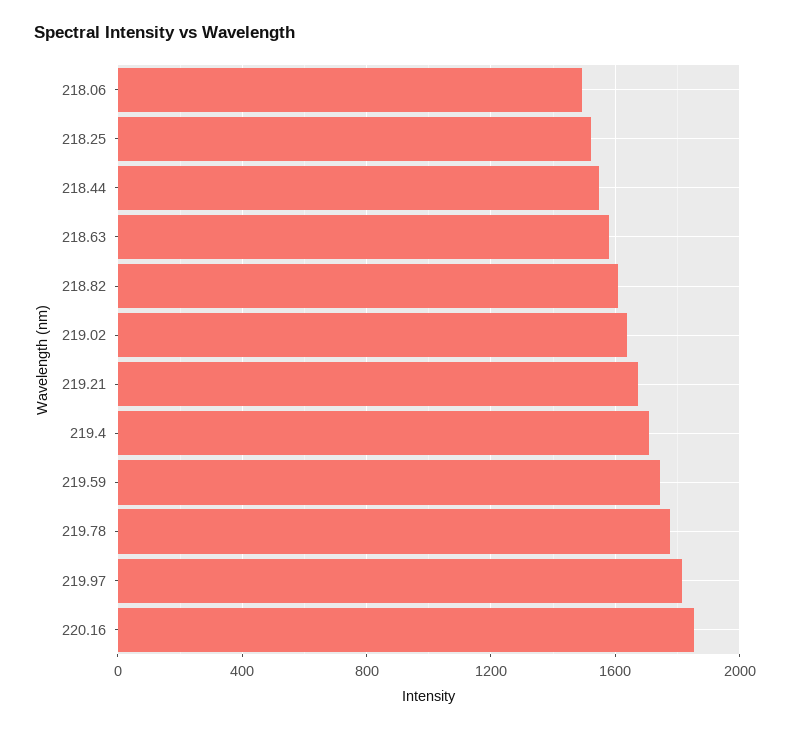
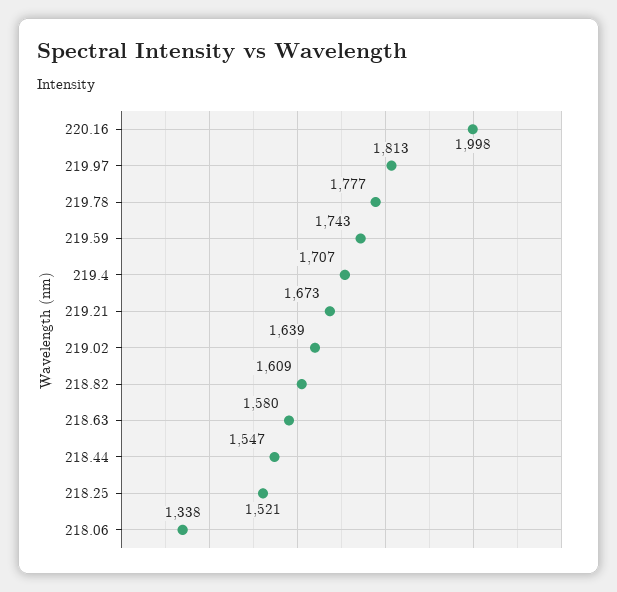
  {
-   "218.06": 1500,
+   "218.06": 1338,
    "218.25": 1521,
    "218.44": 1547,
    "218.63": 1580,
    "218.82": 1609,
    "219.02": 1639,
    "219.21": 1673,
    "219.4": 1707,
    "219.59": 1743,
    "219.78": 1777,
    "219.97": 1813,
-   "220.16": 1850
+   "220.16": 1998
  }

